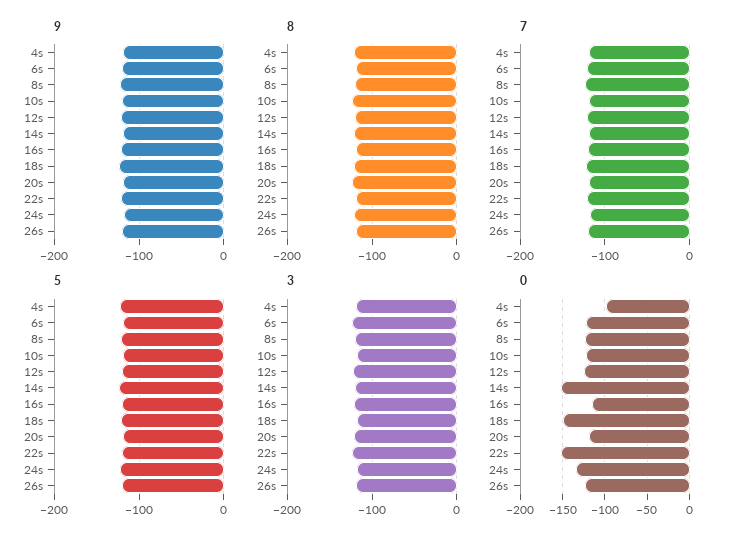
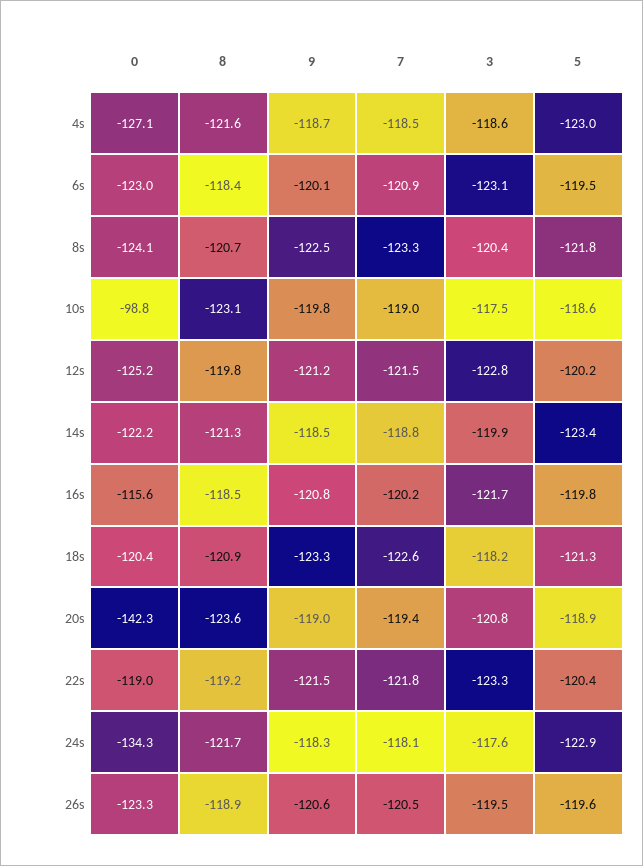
  {
    "9": {
      "4s": -118.7,
      "6s": -120.1,
      "8s": -122.5,
      "10s": -119.8,
      "12s": -121.2,
      "14s": -118.5,
      "16s": -120.8,
      "18s": -123.3,
      "20s": -119,
      "22s": -121.5,
      "24s": -118.3,
      "26s": -120.6
    },
    "8": {
      "4s": -121.6,
      "6s": -118.4,
      "8s": -120.7,
      "10s": -123.1,
      "12s": -119.8,
      "14s": -121.3,
      "16s": -118.5,
      "18s": -120.9,
      "20s": -123.6,
      "22s": -119.2,
      "24s": -121.7,
      "26s": -118.9
    },
    "7": {
      "4s": -118.5,
      "6s": -120.9,
      "8s": -123.3,
      "10s": -119,
      "12s": -121.5,
      "14s": -118.8,
      "16s": -120.2,
      "18s": -122.6,
      "20s": -119.4,
      "22s": -121.8,
      "24s": -118.1,
      "26s": -120.5
    },
    "5": {
      "4s": -123,
      "6s": -119.5,
      "8s": -121.8,
      "10s": -118.6,
      "12s": -120.2,
      "14s": -123.4,
      "16s": -119.8,
      "18s": -121.3,
      "20s": -118.9,
      "22s": -120.4,
      "24s": -122.9,
      "26s": -119.6
    },
    "3": {
      "4s": -118.6,
      "6s": -123.1,
      "8s": -120.4,
      "10s": -117.5,
      "12s": -122.8,
      "14s": -119.9,
      "16s": -121.7,
      "18s": -118.2,
      "20s": -120.8,
      "22s": -123.3,
      "24s": -117.6,
      "26s": -119.5
    },
    "0": {
-     "4s": -100,
+     "4s": -127.1,
      "6s": -123,
      "8s": -124.1,
-     "10s": -120,
+     "10s": -98.8,
      "12s": -125.2,
-     "14s": -150,
+     "14s": -122.2,
      "16s": -115.6,
-     "18s": -150,
+     "18s": -120.4,
-     "20s": -120,
+     "20s": -142.3,
-     "22s": -150,
+     "22s": -119,
      "24s": -134.3,
      "26s": -123.3
    }
  }

